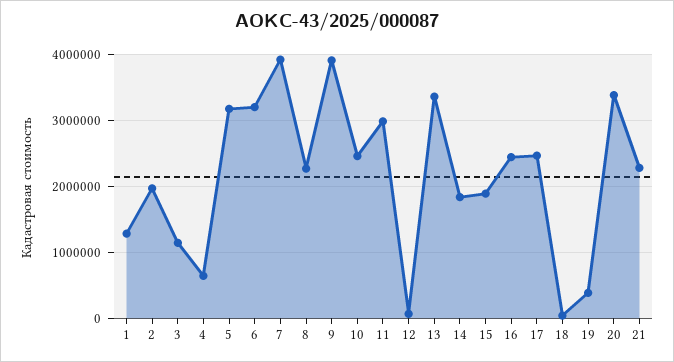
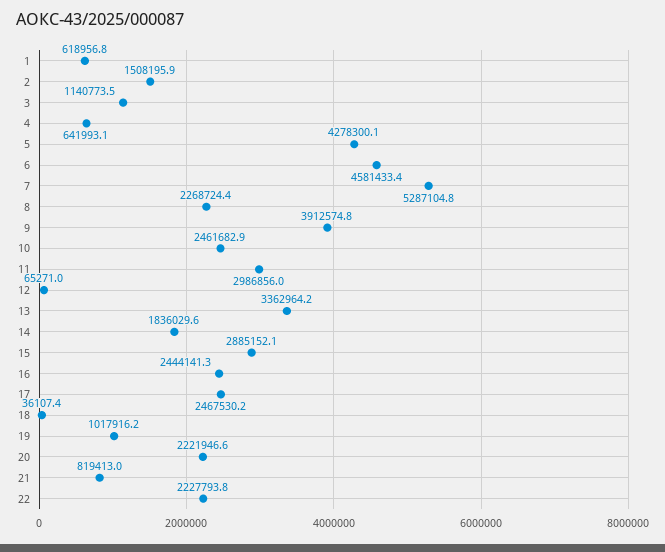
  {
-   "1": 1300000,
+   "1": 618956.8,
-   "2": 2000000,
+   "2": 1508195.9,
    "3": 1140773.5,
    "4": 641993.1,
-   "5": 3200000,
+   "5": 4278300.1,
-   "6": 3200000,
+   "6": 4581433.4,
-   "7": 3900000,
+   "7": 5287104.8,
    "8": 2268724.4,
    "9": 3912574.8,
    "10": 2461682.9,
    "11": 2986856,
    "12": 65271,
    "13": 3362964.2,
    "14": 1836029.6,
-   "15": 1900000,
+   "15": 2885152.1,
    "16": 2444141.3,
    "17": 2467530.2,
    "18": 36107.4,
-   "19": 400000,
+   "19": 1017916.2,
-   "20": 3400000,
+   "20": 2221946.6,
-   "21": 2300000
+   "21": 819413,
+   "22": 2227793.8
  }

